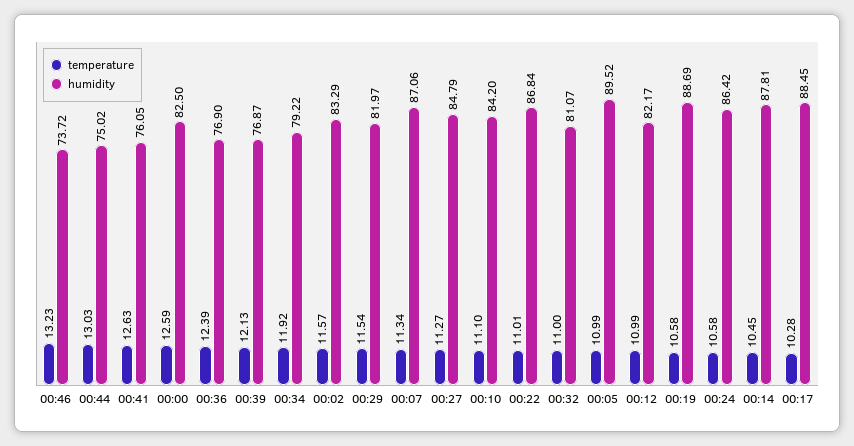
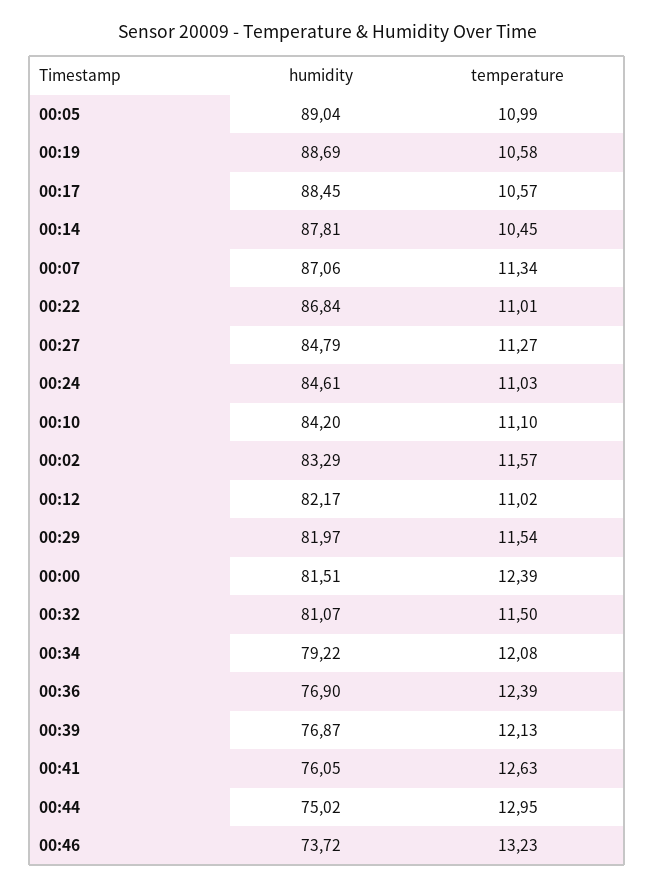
  {
    "temperature": {
      "00:46": 13.23,
-     "00:44": 13.03,
+     "00:44": 12.95,
      "00:41": 12.63,
-     "00:00": 12.59,
+     "00:00": 12.39,
      "00:36": 12.39,
      "00:39": 12.13,
-     "00:34": 11.92,
+     "00:34": 12.08,
      "00:02": 11.57,
      "00:29": 11.54,
      "00:07": 11.34,
      "00:27": 11.27,
      "00:10": 11.1,
      "00:22": 11.01,
-     "00:32": 11,
+     "00:32": 11.5,
      "00:05": 10.99,
-     "00:12": 10.99,
+     "00:12": 11.02,
      "00:19": 10.58,
-     "00:24": 10.58,
+     "00:24": 11.03,
      "00:14": 10.45,
-     "00:17": 10.28
+     "00:17": 10.57
    },
    "humidity": {
      "00:46": 73.72,
      "00:44": 75.02,
      "00:41": 76.05,
-     "00:00": 82.5,
+     "00:00": 81.51,
      "00:36": 76.9,
      "00:39": 76.87,
      "00:34": 79.22,
      "00:02": 83.29,
      "00:29": 81.97,
      "00:07": 87.06,
      "00:27": 84.79,
      "00:10": 84.2,
      "00:22": 86.84,
      "00:32": 81.07,
-     "00:05": 89.52,
+     "00:05": 89.04,
      "00:12": 82.17,
      "00:19": 88.69,
-     "00:24": 86.42,
+     "00:24": 84.61,
      "00:14": 87.81,
      "00:17": 88.45
    }
  }

